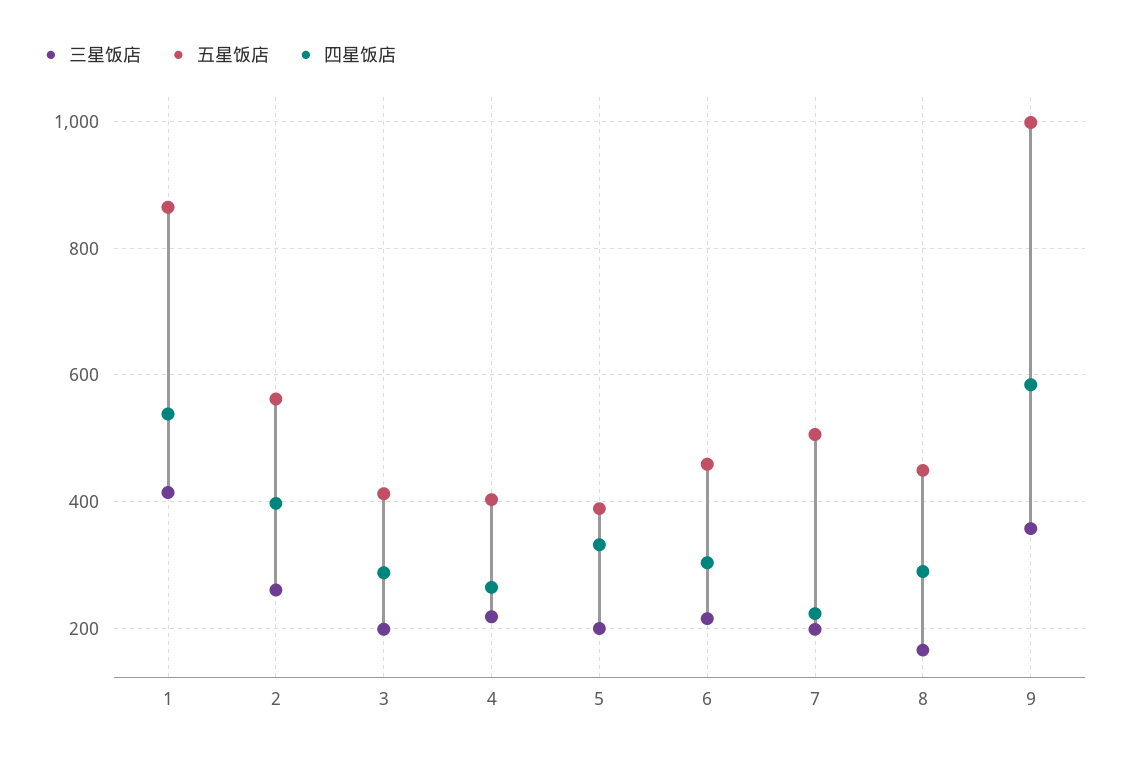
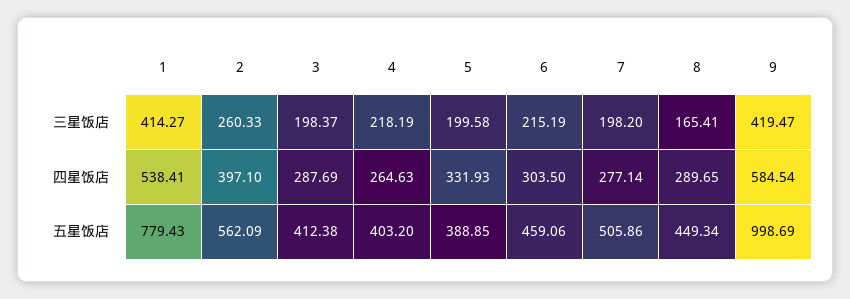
  {
    "三星饭店": {
      "1": 414.27,
      "2": 260.33,
      "3": 198.37,
      "4": 218.19,
      "5": 199.58,
      "6": 215.19,
      "7": 198.2,
      "8": 165.41,
-     "9": 360
+     "9": 419.47
    },
    "五星饭店": {
-     "1": 860,
+     "1": 779.43,
      "2": 562.09,
      "3": 412.38,
      "4": 403.2,
      "5": 388.85,
      "6": 459.06,
      "7": 505.86,
      "8": 449.34,
      "9": 998.69
    },
    "四星饭店": {
      "1": 538.41,
      "2": 397.1,
      "3": 287.69,
      "4": 264.63,
      "5": 331.93,
      "6": 303.5,
-     "7": 220,
+     "7": 277.14,
      "8": 289.65,
      "9": 584.54
    }
  }

